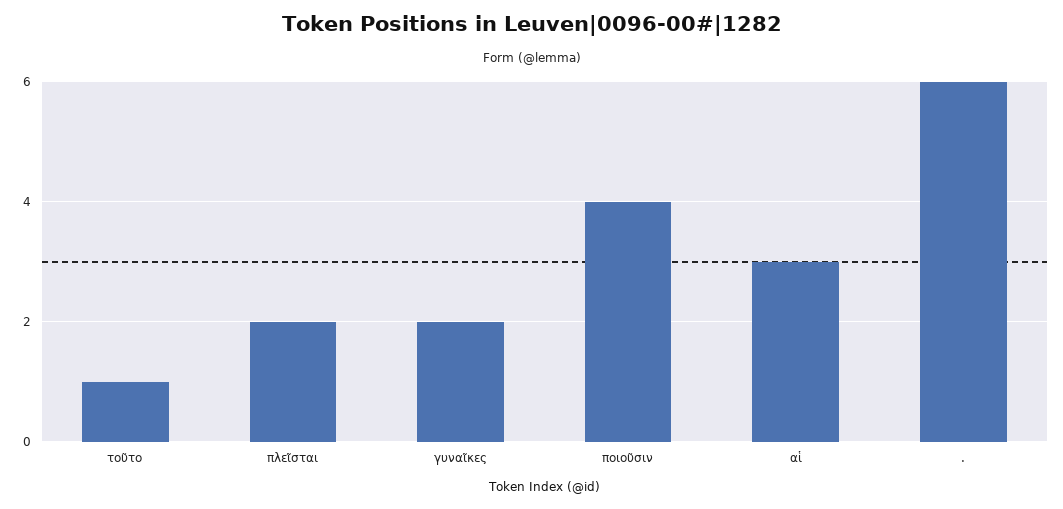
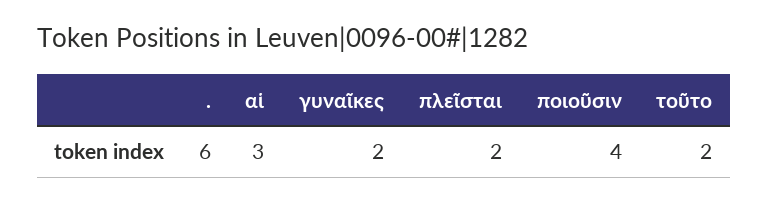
  {
-   "τοῦτο": 1,
+   "τοῦτο": 2,
    "πλεῖσται": 2,
    "γυναῖκες": 2,
    "ποιοῦσιν": 4,
    "αἱ": 3,
    ".": 6
  }

